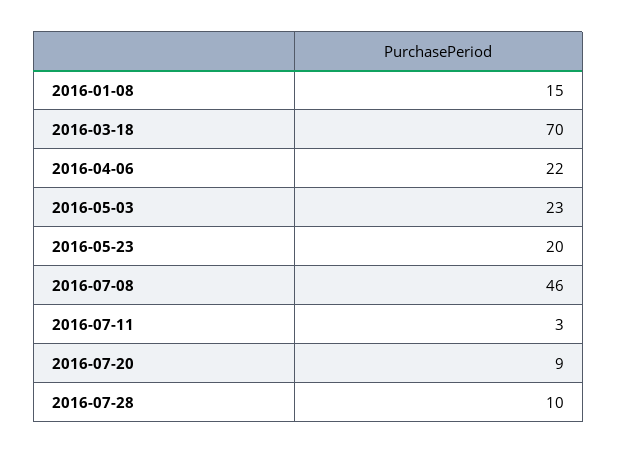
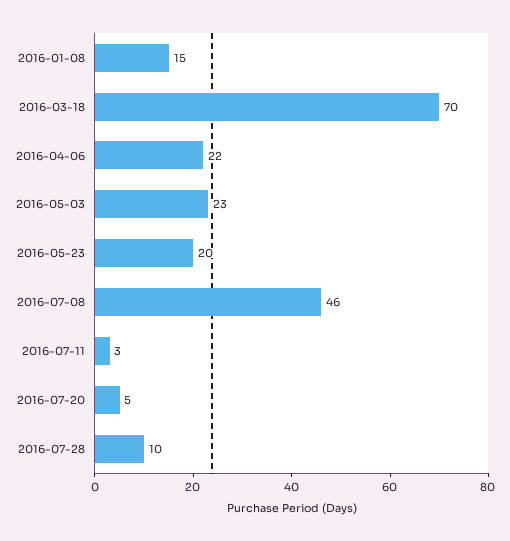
  {
    "2016-01-08": 15,
    "2016-03-18": 70,
    "2016-04-06": 22,
    "2016-05-03": 23,
    "2016-05-23": 20,
    "2016-07-08": 46,
    "2016-07-11": 3,
-   "2016-07-20": 9,
+   "2016-07-20": 5,
    "2016-07-28": 10
  }

